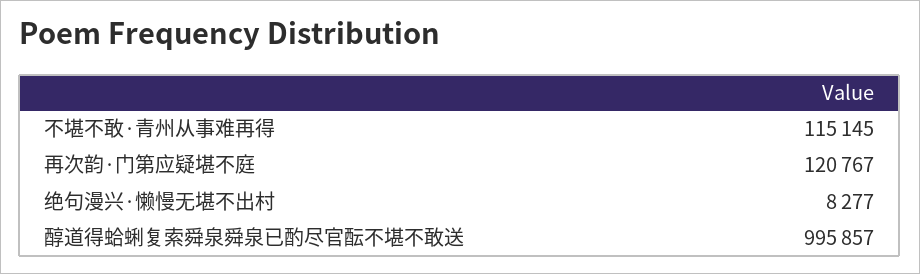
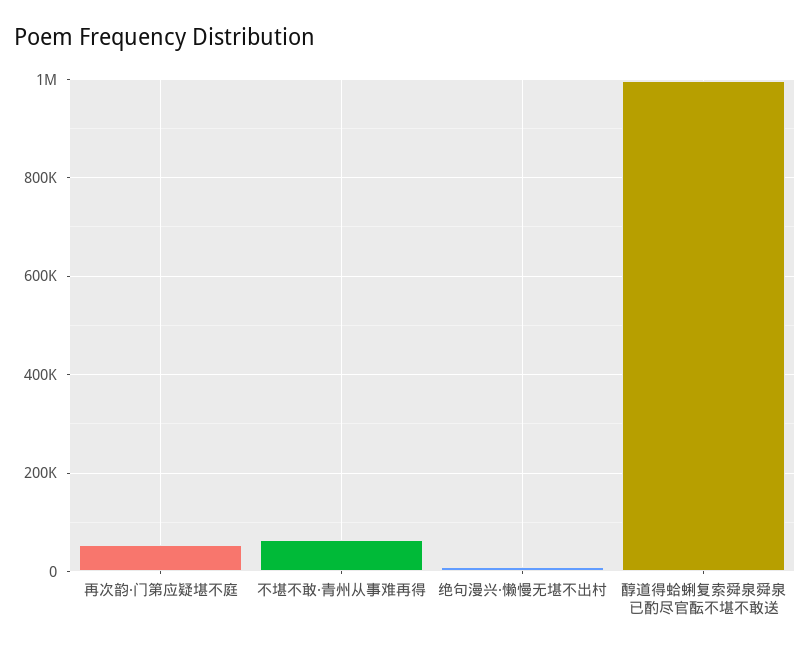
  {
-   "不堪不敢·青州从事难再得": 115145,
+   "不堪不敢·青州从事难再得": 60000,
-   "再次韵·门第应疑堪不庭": 120767,
+   "再次韵·门第应疑堪不庭": 60000,
    "绝句漫兴·懒慢无堪不出村": 8277,
    "醇道得蛤蜊复索舜泉舜泉已酌尽官酝不堪不敢送": 995857
  }

